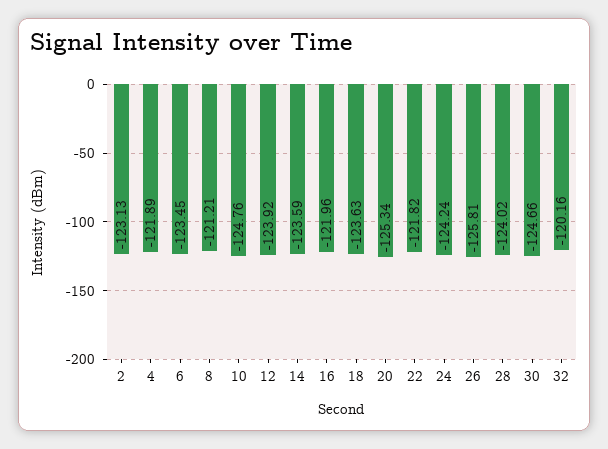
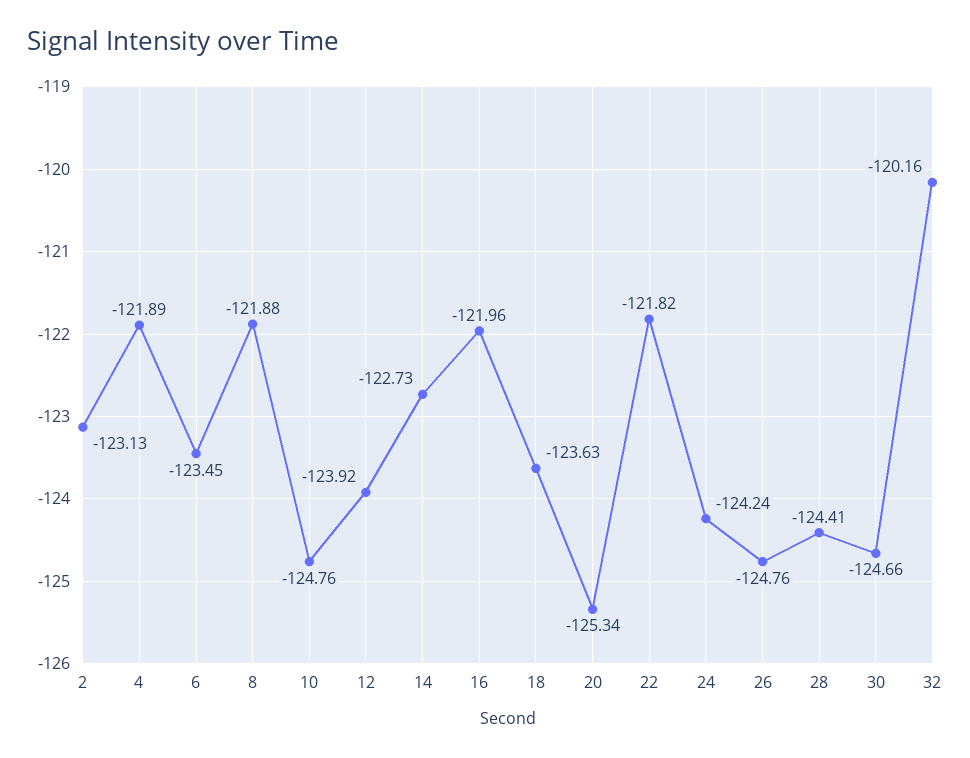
  {
    "2": -123.13,
    "4": -121.89,
    "6": -123.45,
-   "8": -121.21,
+   "8": -121.88,
    "10": -124.76,
    "12": -123.92,
-   "14": -123.59,
+   "14": -122.73,
    "16": -121.96,
    "18": -123.63,
    "20": -125.34,
    "22": -121.82,
    "24": -124.24,
-   "26": -125.81,
+   "26": -124.76,
-   "28": -124.02,
+   "28": -124.41,
    "30": -124.66,
    "32": -120.16
  }

